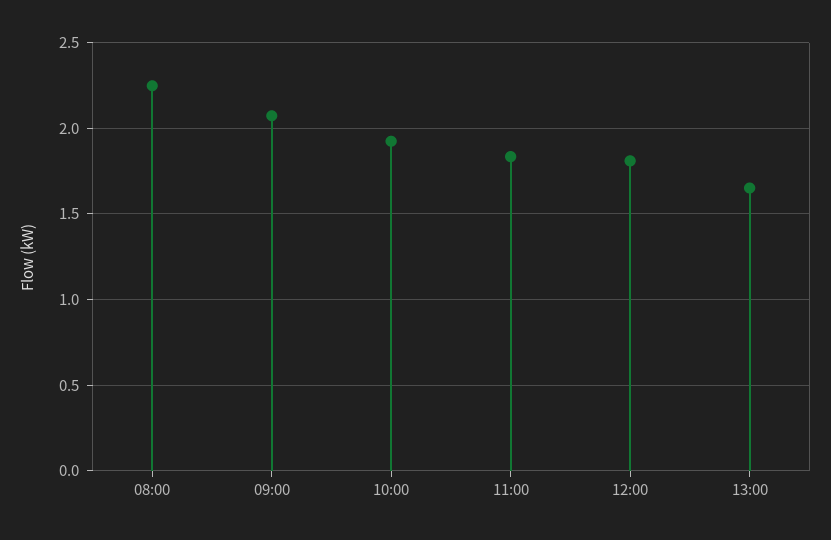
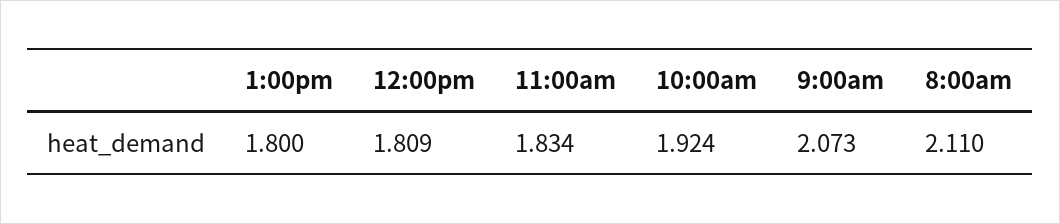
  {
-   "08:00": 2.25,
+   "08:00": 2.11,
    "09:00": 2.073,
    "10:00": 1.924,
    "11:00": 1.834,
    "12:00": 1.809,
-   "13:00": 1.65
+   "13:00": 1.8
  }

